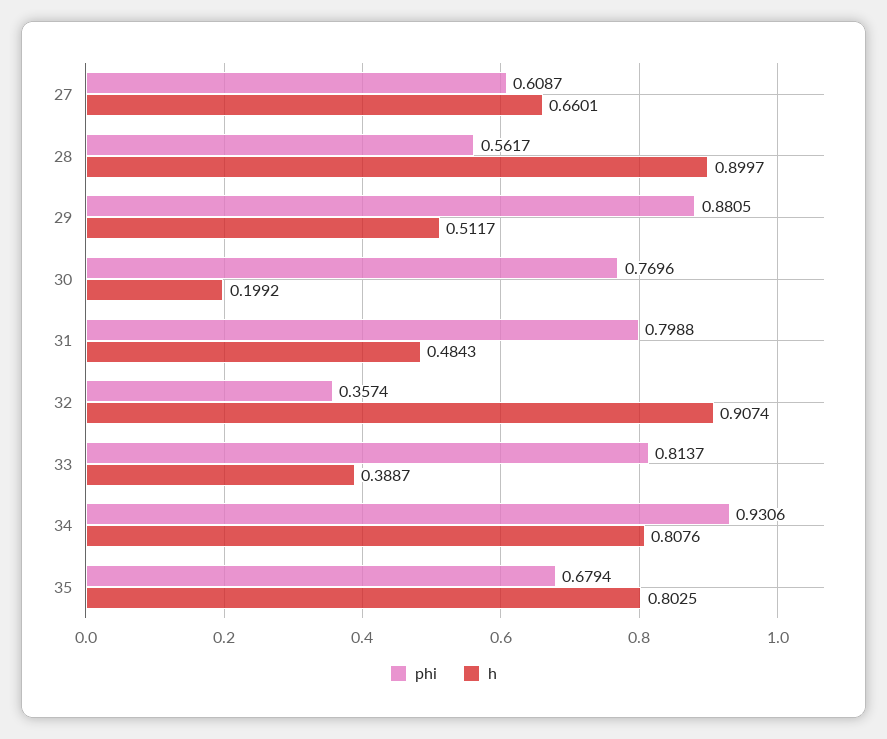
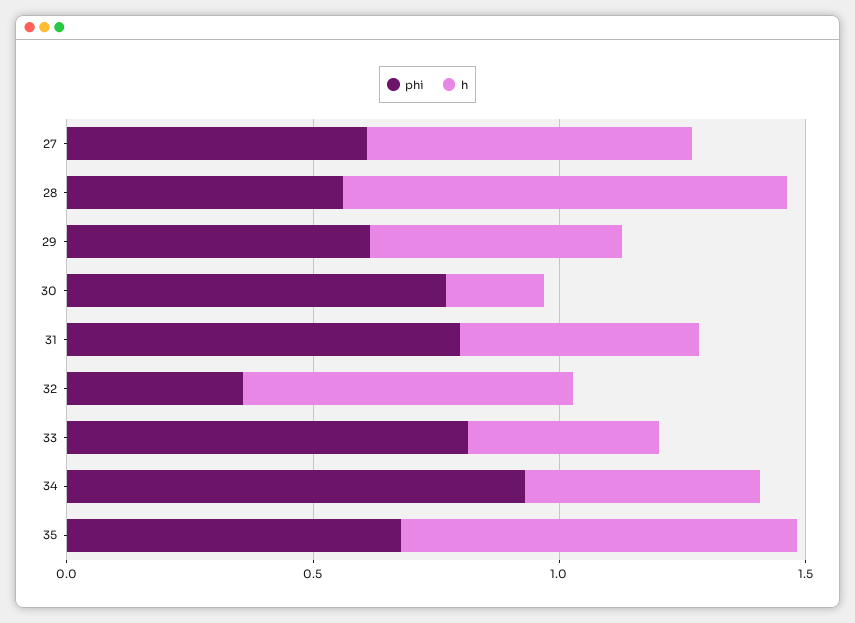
  {
    "phi": {
      "27": 0.6087,
      "28": 0.5617,
-     "29": 0.8805,
+     "29": 0.6,
      "30": 0.7696,
      "31": 0.7988,
      "32": 0.3574,
      "33": 0.8137,
      "34": 0.9306,
      "35": 0.6794
    },
    "h": {
      "27": 0.6601,
      "28": 0.8997,
      "29": 0.5117,
      "30": 0.1992,
      "31": 0.4843,
-     "32": 0.9074,
+     "32": 0.7,
      "33": 0.3887,
-     "34": 0.8076,
+     "34": 0.5,
      "35": 0.8025
    }
  }

